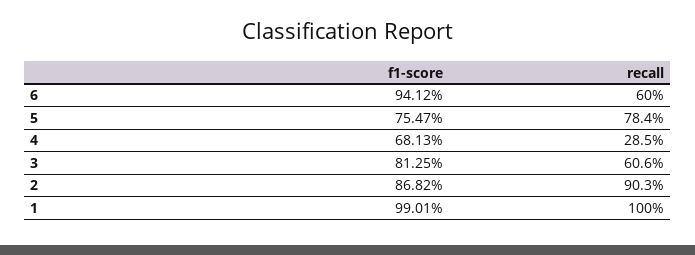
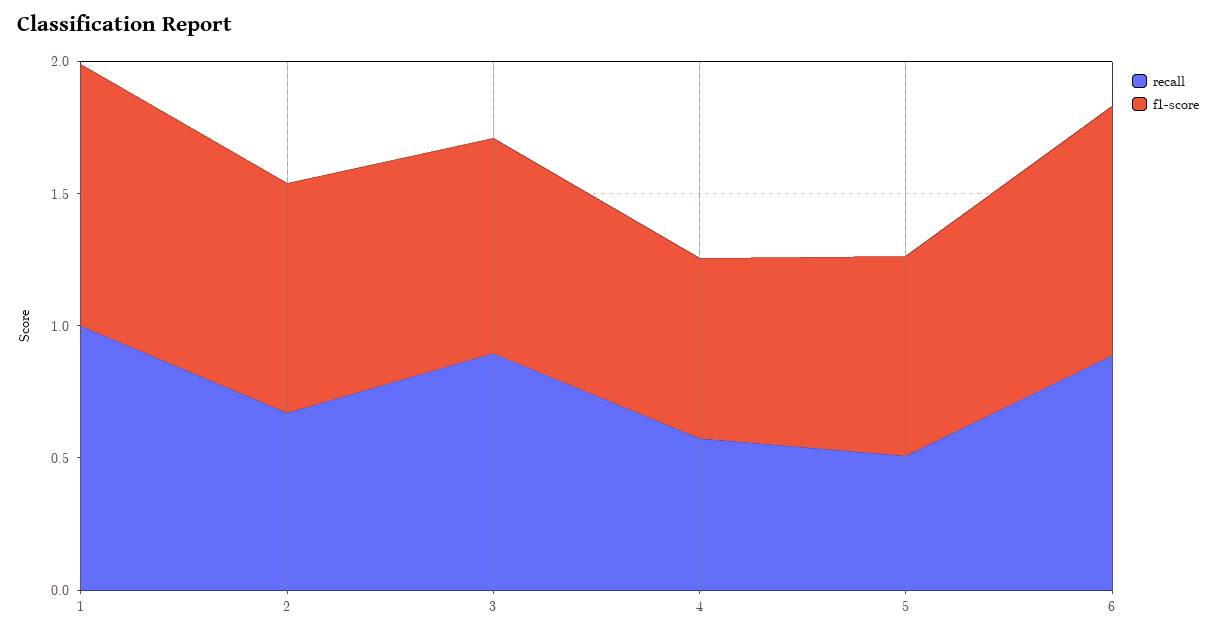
  {
    "f1-score": {
      "6": 0.9412,
      "5": 0.7547,
      "4": 0.6813,
      "3": 0.8125,
      "2": 0.8682,
      "1": 0.9901
    },
    "recall": {
-     "6": 0.6,
+     "6": 0.9,
-     "5": 0.784,
+     "5": 0.5,
-     "4": 0.285,
+     "4": 0.6,
-     "3": 0.606,
+     "3": 0.9,
-     "2": 0.903,
+     "2": 0.7,
      "1": 1
    }
  }

